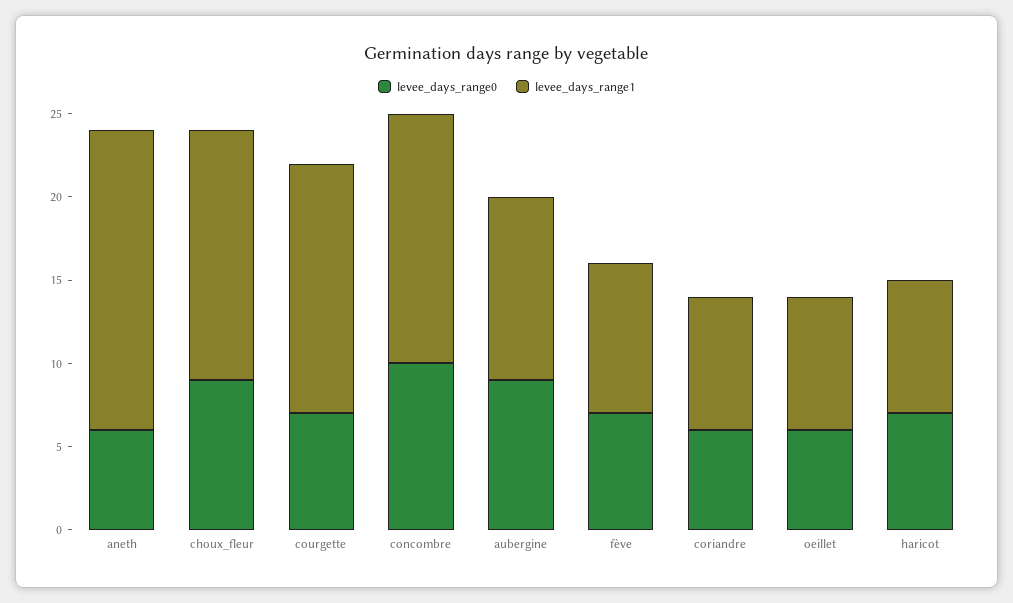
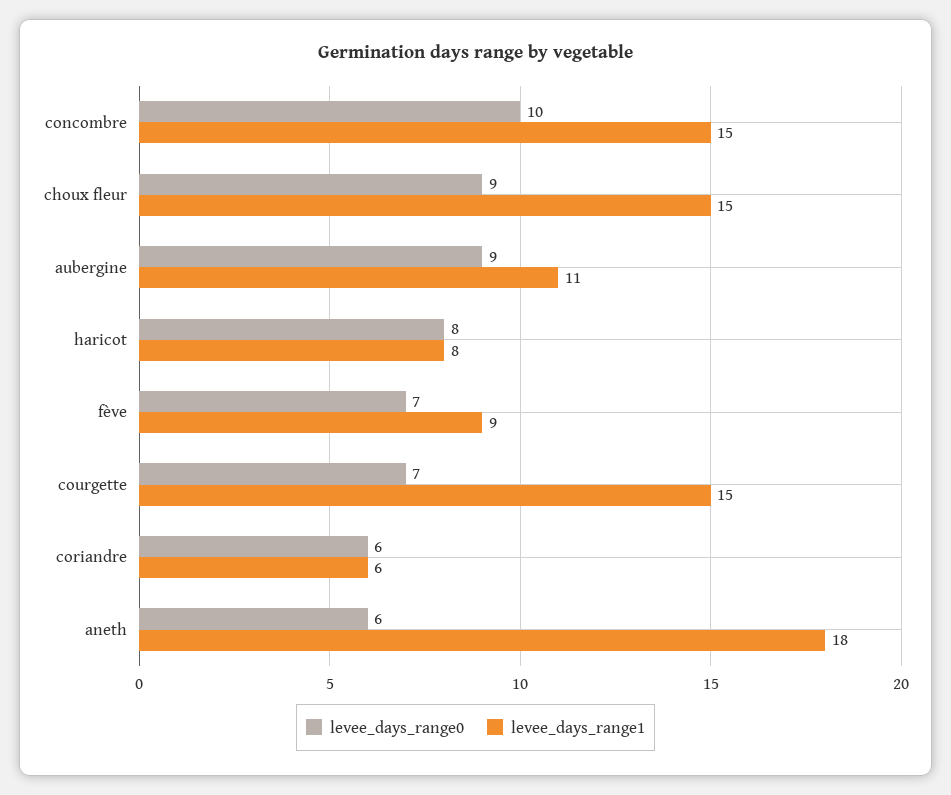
  {
    "levee_days_range0": {
      "aneth": 6,
      "choux_fleur": 9,
      "courgette": 7,
      "concombre": 10,
      "aubergine": 9,
      "fève": 7,
      "coriandre": 6,
-     "oeillet": 6,
-     "haricot": 7
+     "haricot": 8
    },
    "levee_days_range1": {
      "aneth": 18,
      "choux_fleur": 15,
      "courgette": 15,
      "concombre": 15,
      "aubergine": 11,
      "fève": 9,
-     "coriandre": 8,
+     "coriandre": 6,
-     "oeillet": 8,
      "haricot": 8
    }
  }

